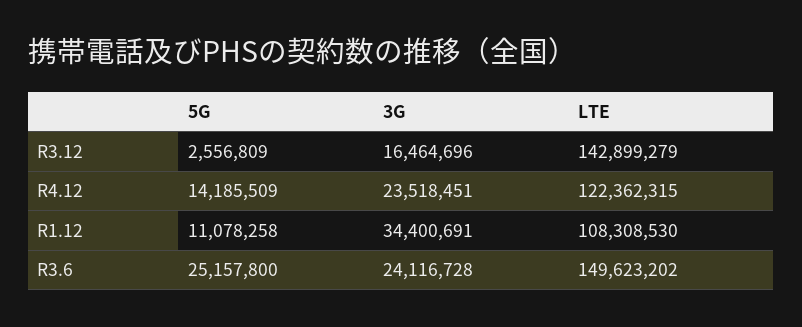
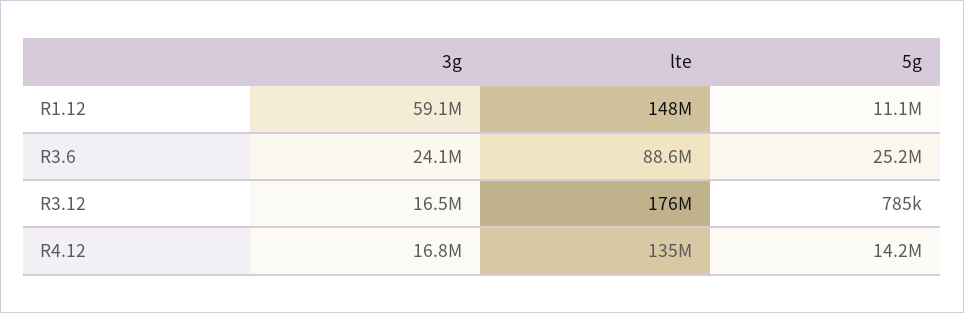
  {
    "5G": {
-     "R3.12": 2556809,
+     "R3.12": 785000,
      "R4.12": 14185509,
      "R1.12": 11078258,
      "R3.6": 25157800
    },
    "3G": {
      "R3.12": 16464696,
-     "R4.12": 23518451,
+     "R4.12": 16800000,
-     "R1.12": 34400691,
+     "R1.12": 59100000,
      "R3.6": 24116728
    },
    "LTE": {
-     "R3.12": 142899279,
+     "R3.12": 176000000,
-     "R4.12": 122362315,
+     "R4.12": 135000000,
-     "R1.12": 108308530,
+     "R1.12": 148000000,
-     "R3.6": 149623202
+     "R3.6": 88600000
    }
  }

